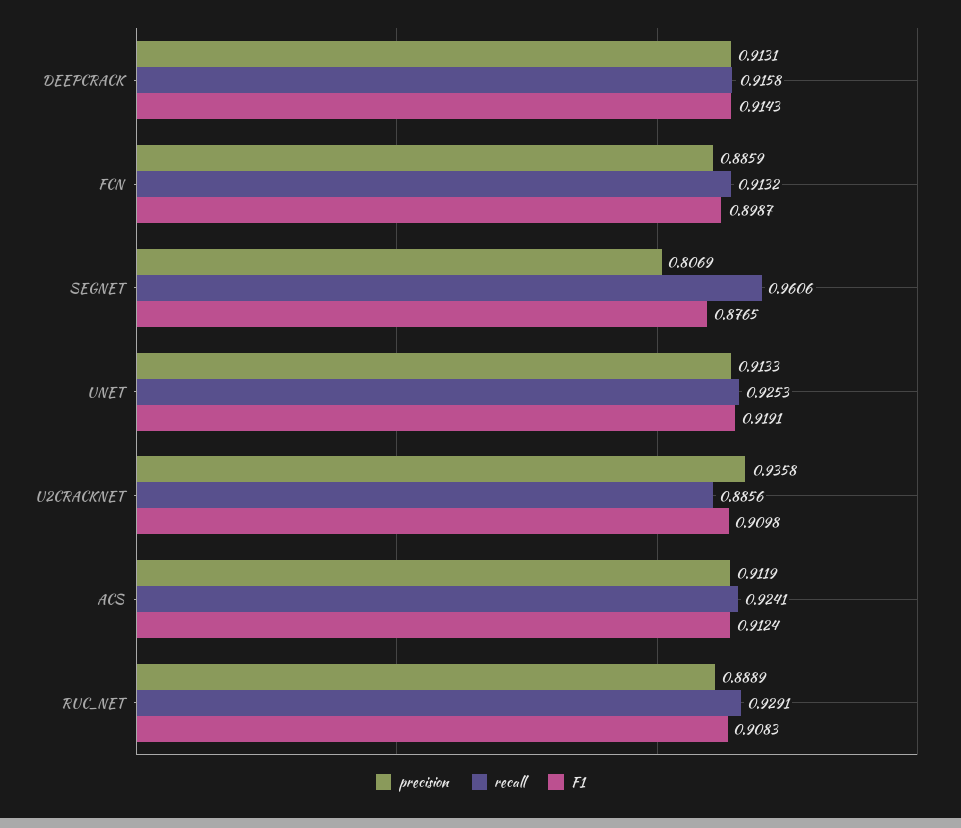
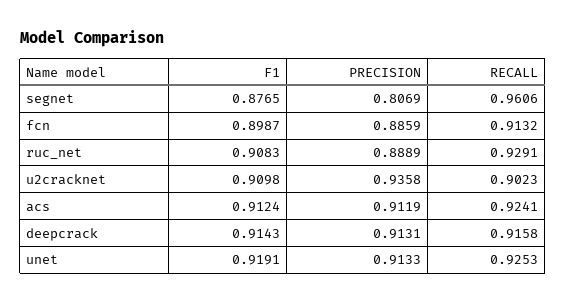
  {
    "precision": {
      "DEEPCRACK": 0.9131,
      "FCN": 0.8859,
      "SEGNET": 0.8069,
      "UNET": 0.9133,
      "U2CRACKNET": 0.9358,
      "ACS": 0.9119,
      "RUC_NET": 0.8889
    },
    "recall": {
      "DEEPCRACK": 0.9158,
      "FCN": 0.9132,
      "SEGNET": 0.9606,
      "UNET": 0.9253,
-     "U2CRACKNET": 0.8856,
+     "U2CRACKNET": 0.9023,
      "ACS": 0.9241,
      "RUC_NET": 0.9291
    },
    "F1": {
      "DEEPCRACK": 0.9143,
      "FCN": 0.8987,
      "SEGNET": 0.8765,
      "UNET": 0.9191,
      "U2CRACKNET": 0.9098,
      "ACS": 0.9124,
      "RUC_NET": 0.9083
    }
  }

